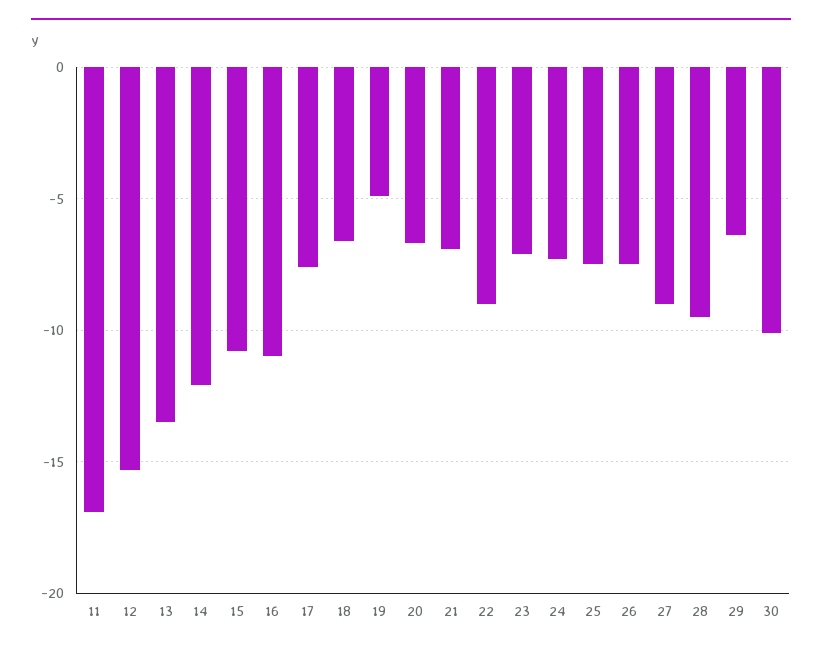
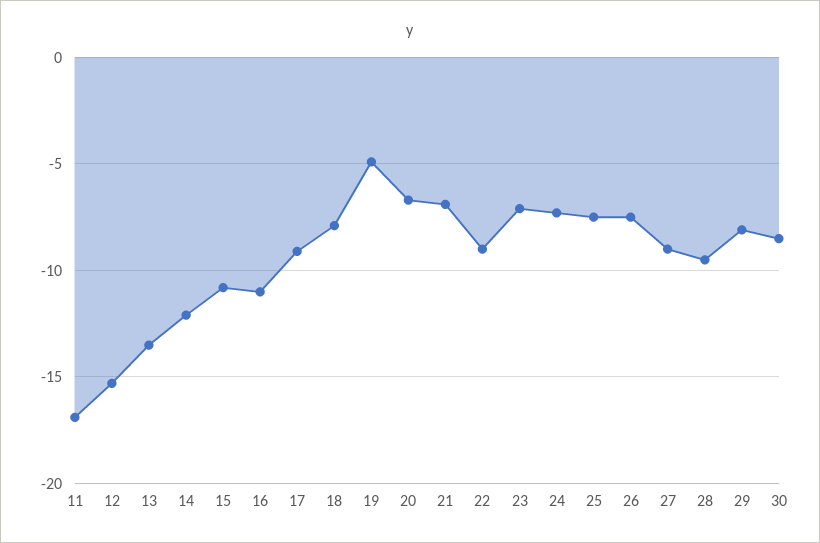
  {
    "11": -17,
    "12": -15.5,
    "13": -13.5,
    "14": -12,
    "15": -11,
    "16": -11,
-   "17": -7.5,
+   "17": -9,
-   "18": -6.5,
+   "18": -8,
    "19": -5,
    "20": -6.5,
    "21": -7,
    "22": -9,
    "23": -7,
    "24": -7.5,
    "25": -7.5,
    "26": -7.5,
    "27": -9,
    "28": -9.5,
-   "29": -6.5,
+   "29": -8,
-   "30": -10
+   "30": -8.5
  }

